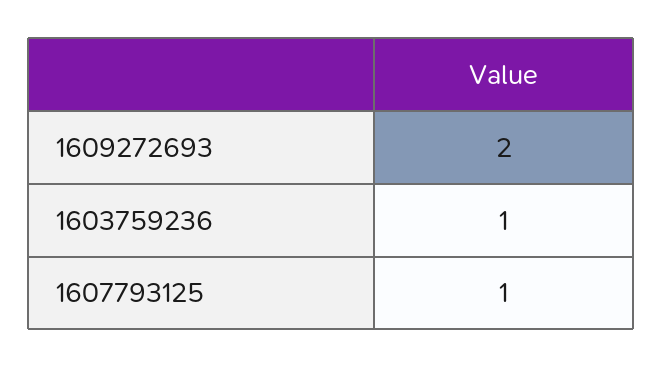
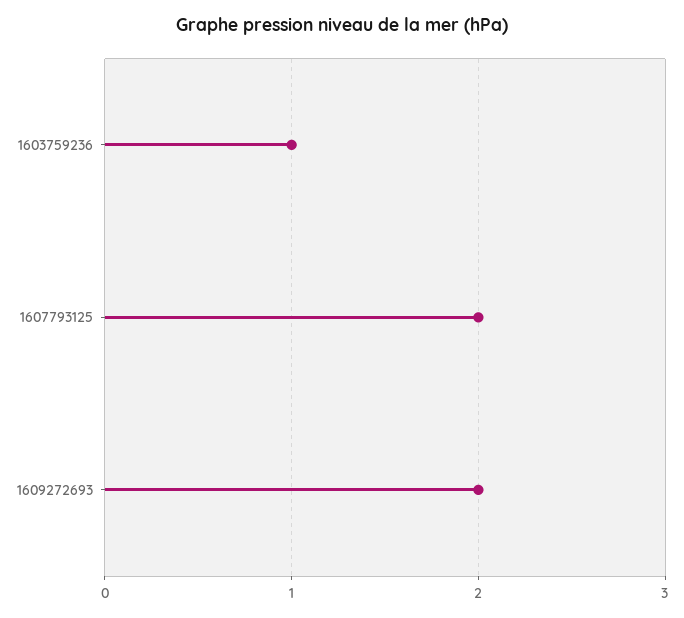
  {
    "1609272693": 2,
    "1603759236": 1,
-   "1607793125": 1
+   "1607793125": 2
  }

